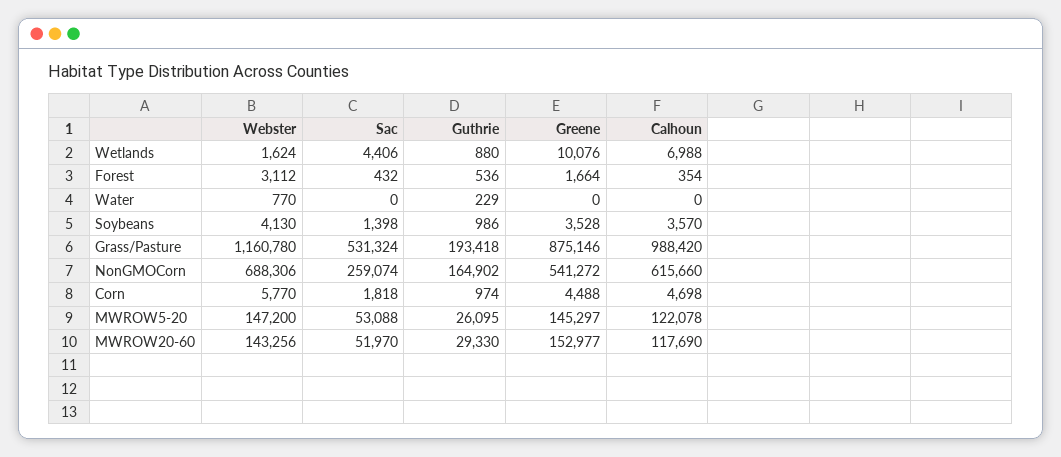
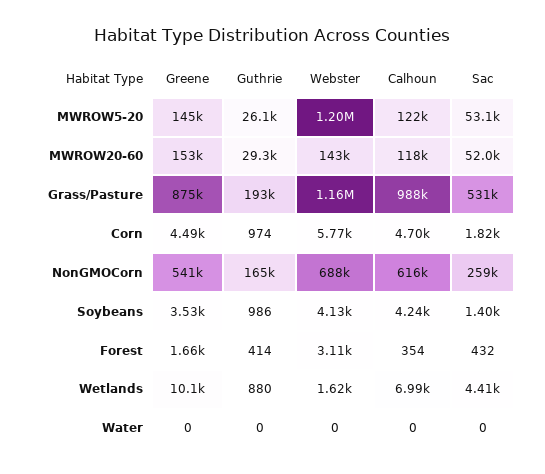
  {
    "Webster": {
      "Wetlands": 1624,
      "Forest": 3112,
-     "Water": 770,
+     "Water": 0,
      "Soybeans": 4130,
      "Grass/Pasture": 1160780,
      "NonGMOCorn": 688306,
      "Corn": 5770,
-     "MWROW5-20": 147200,
+     "MWROW5-20": 1200000,
      "MWROW20-60": 143256
    },
    "Sac": {
      "Wetlands": 4406,
      "Forest": 432,
      "Water": 0,
      "Soybeans": 1398,
      "Grass/Pasture": 531324,
      "NonGMOCorn": 259074,
      "Corn": 1818,
      "MWROW5-20": 53088,
      "MWROW20-60": 51970
    },
    "Guthrie": {
      "Wetlands": 880,
-     "Forest": 536,
+     "Forest": 414,
-     "Water": 229,
+     "Water": 0,
      "Soybeans": 986,
      "Grass/Pasture": 193418,
      "NonGMOCorn": 164902,
      "Corn": 974,
      "MWROW5-20": 26095,
      "MWROW20-60": 29330
    },
    "Greene": {
      "Wetlands": 10076,
      "Forest": 1664,
      "Water": 0,
      "Soybeans": 3528,
      "Grass/Pasture": 875146,
      "NonGMOCorn": 541272,
      "Corn": 4488,
      "MWROW5-20": 145297,
      "MWROW20-60": 152977
    },
    "Calhoun": {
      "Wetlands": 6988,
      "Forest": 354,
      "Water": 0,
-     "Soybeans": 3570,
+     "Soybeans": 4240,
      "Grass/Pasture": 988420,
      "NonGMOCorn": 615660,
      "Corn": 4698,
      "MWROW5-20": 122078,
      "MWROW20-60": 117690
    }
  }

